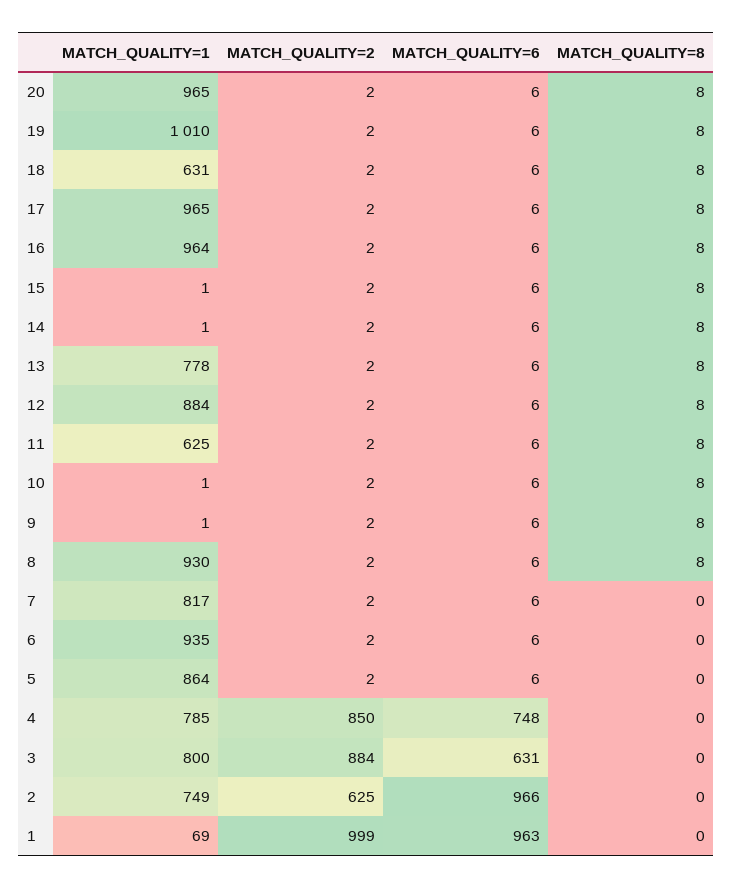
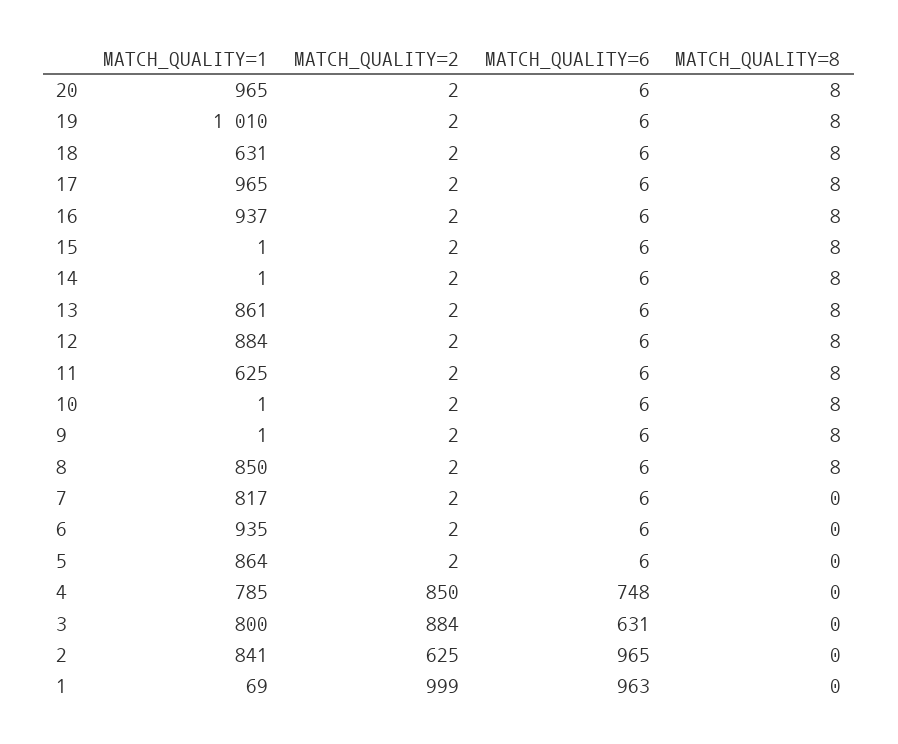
  {
    "MATCH_QUALITY=1": {
      "20": 965,
      "19": 1010,
      "18": 631,
      "17": 965,
-     "16": 964,
+     "16": 937,
      "15": 1,
      "14": 1,
-     "13": 778,
+     "13": 861,
      "12": 884,
      "11": 625,
      "10": 1,
      "9": 1,
-     "8": 930,
+     "8": 850,
      "7": 817,
      "6": 935,
      "5": 864,
      "4": 785,
      "3": 800,
-     "2": 749,
+     "2": 841,
      "1": 69
    },
    "MATCH_QUALITY=2": {
      "20": 2,
      "19": 2,
      "18": 2,
      "17": 2,
      "16": 2,
      "15": 2,
      "14": 2,
      "13": 2,
      "12": 2,
      "11": 2,
      "10": 2,
      "9": 2,
      "8": 2,
      "7": 2,
      "6": 2,
      "5": 2,
      "4": 850,
      "3": 884,
      "2": 625,
      "1": 999
    },
    "MATCH_QUALITY=6": {
      "20": 6,
      "19": 6,
      "18": 6,
      "17": 6,
      "16": 6,
      "15": 6,
      "14": 6,
      "13": 6,
      "12": 6,
      "11": 6,
      "10": 6,
      "9": 6,
      "8": 6,
      "7": 6,
      "6": 6,
      "5": 6,
      "4": 748,
      "3": 631,
-     "2": 966,
+     "2": 965,
      "1": 963
    },
    "MATCH_QUALITY=8": {
      "20": 8,
      "19": 8,
      "18": 8,
      "17": 8,
      "16": 8,
      "15": 8,
      "14": 8,
      "13": 8,
      "12": 8,
      "11": 8,
      "10": 8,
      "9": 8,
      "8": 8,
      "7": 0,
      "6": 0,
      "5": 0,
      "4": 0,
      "3": 0,
      "2": 0,
      "1": 0
    }
  }

